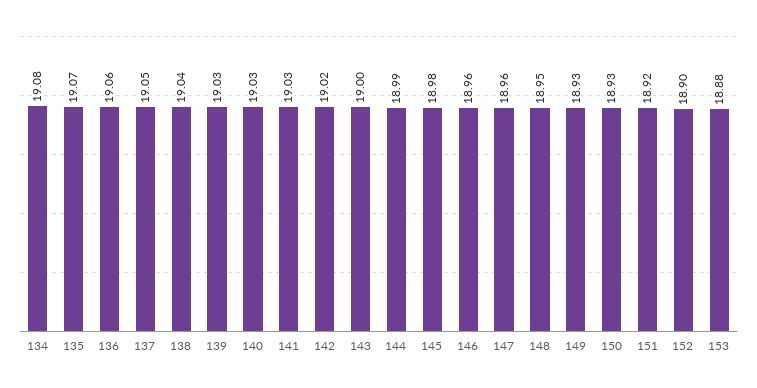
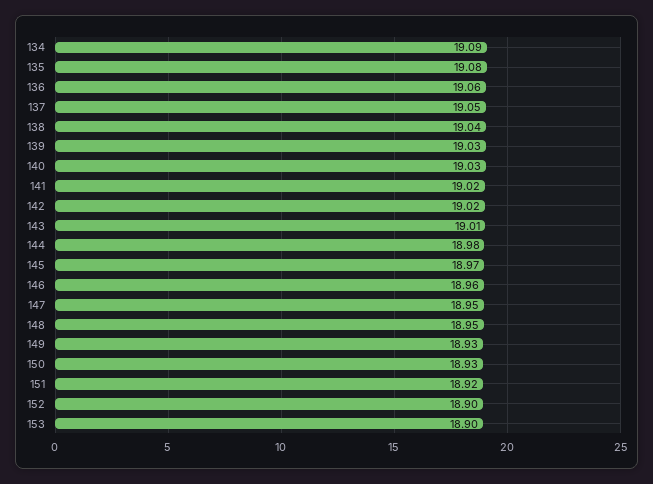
  {
-   "134": 19.08,
+   "134": 19.09,
-   "135": 19.07,
+   "135": 19.08,
    "136": 19.06,
    "137": 19.05,
    "138": 19.04,
    "139": 19.03,
    "140": 19.03,
-   "141": 19.03,
+   "141": 19.02,
    "142": 19.02,
-   "143": 19,
+   "143": 19.01,
-   "144": 18.99,
+   "144": 18.98,
-   "145": 18.98,
+   "145": 18.97,
    "146": 18.96,
-   "147": 18.96,
+   "147": 18.95,
    "148": 18.95,
    "149": 18.93,
    "150": 18.93,
    "151": 18.92,
    "152": 18.9,
-   "153": 18.88
+   "153": 18.9
  }

